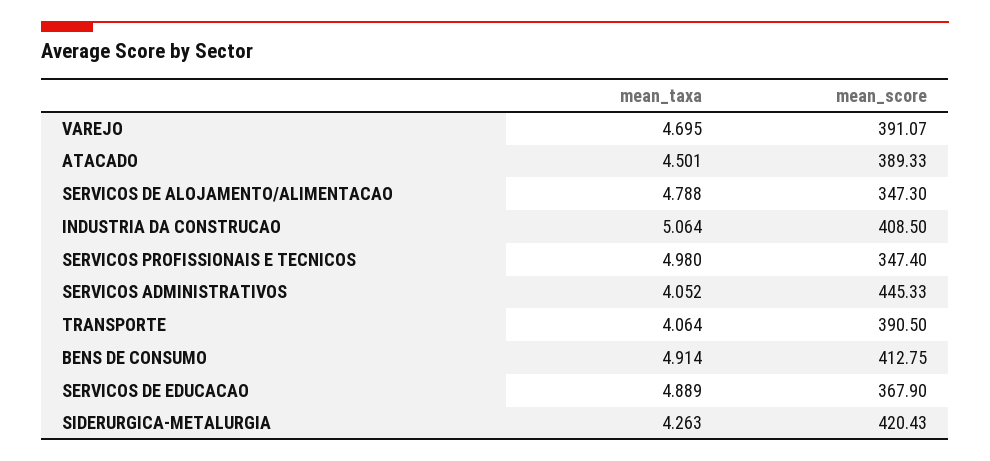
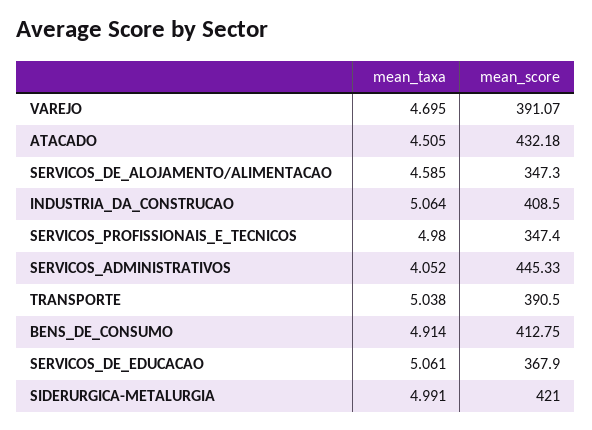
  {
    "mean_taxa": {
      "VAREJO": 4.695,
-     "ATACADO": 4.501,
+     "ATACADO": 4.505,
-     "SERVICOS DE ALOJAMENTO/ALIMENTACAO": 4.788,
+     "SERVICOS DE ALOJAMENTO/ALIMENTACAO": 4.585,
      "INDUSTRIA DA CONSTRUCAO": 5.064,
      "SERVICOS PROFISSIONAIS E TECNICOS": 4.98,
      "SERVICOS ADMINISTRATIVOS": 4.052,
-     "TRANSPORTE": 4.064,
+     "TRANSPORTE": 5.038,
      "BENS DE CONSUMO": 4.914,
-     "SERVICOS DE EDUCACAO": 4.889,
+     "SERVICOS DE EDUCACAO": 5.061,
-     "SIDERURGICA-METALURGIA": 4.263
+     "SIDERURGICA-METALURGIA": 4.991
    },
    "mean_score": {
      "VAREJO": 391.07,
-     "ATACADO": 389.33,
+     "ATACADO": 432.18,
      "SERVICOS DE ALOJAMENTO/ALIMENTACAO": 347.3,
      "INDUSTRIA DA CONSTRUCAO": 408.5,
      "SERVICOS PROFISSIONAIS E TECNICOS": 347.4,
      "SERVICOS ADMINISTRATIVOS": 445.33,
      "TRANSPORTE": 390.5,
      "BENS DE CONSUMO": 412.75,
      "SERVICOS DE EDUCACAO": 367.9,
-     "SIDERURGICA-METALURGIA": 420.43
+     "SIDERURGICA-METALURGIA": 421
    }
  }

